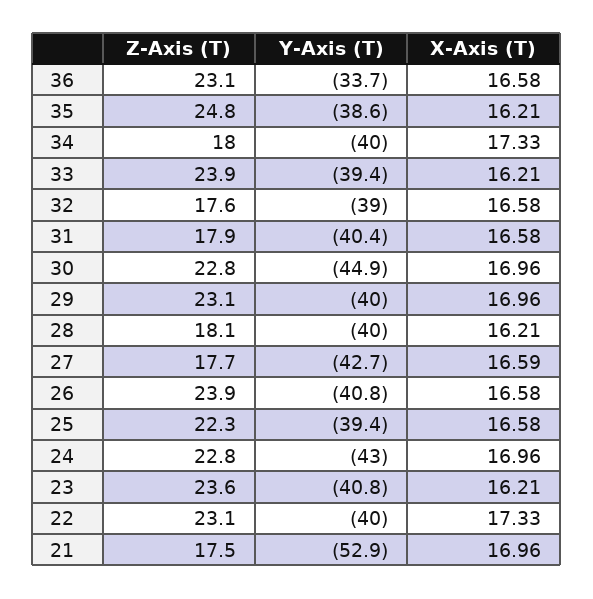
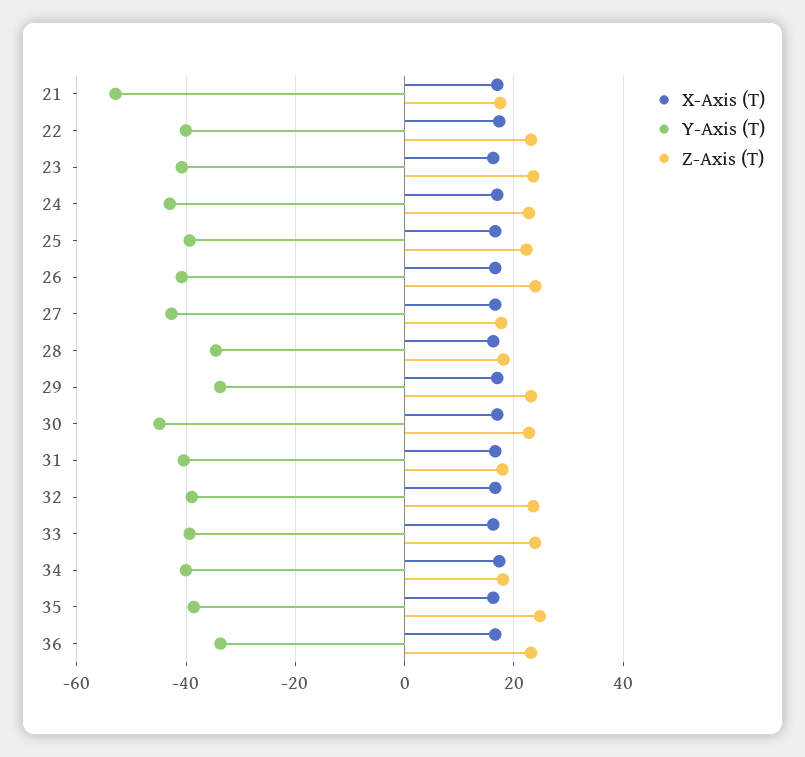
  {
    "Z-Axis (T)": {
      "36": 23.1,
      "35": 24.8,
      "34": 18,
      "33": 23.9,
-     "32": 17.6,
+     "32": 24,
      "31": 17.9,
      "30": 22.8,
      "29": 23.1,
      "28": 18.1,
      "27": 17.7,
      "26": 23.9,
      "25": 22.3,
      "24": 22.8,
      "23": 23.6,
      "22": 23.1,
      "21": 17.5
    },
    "Y-Axis (T)": {
      "36": -33.7,
      "35": -38.6,
      "34": -40,
      "33": -39.4,
      "32": -39,
      "31": -40.4,
      "30": -44.9,
-     "29": -40,
+     "29": -34,
-     "28": -40,
+     "28": -34,
      "27": -42.7,
      "26": -40.8,
      "25": -39.4,
      "24": -43,
      "23": -40.8,
      "22": -40,
      "21": -52.9
    },
    "X-Axis (T)": {
      "36": 16.58,
      "35": 16.21,
      "34": 17.33,
      "33": 16.21,
      "32": 16.58,
      "31": 16.58,
      "30": 16.96,
      "29": 16.96,
      "28": 16.21,
      "27": 16.59,
      "26": 16.58,
      "25": 16.58,
      "24": 16.96,
      "23": 16.21,
      "22": 17.33,
      "21": 16.96
    }
  }

